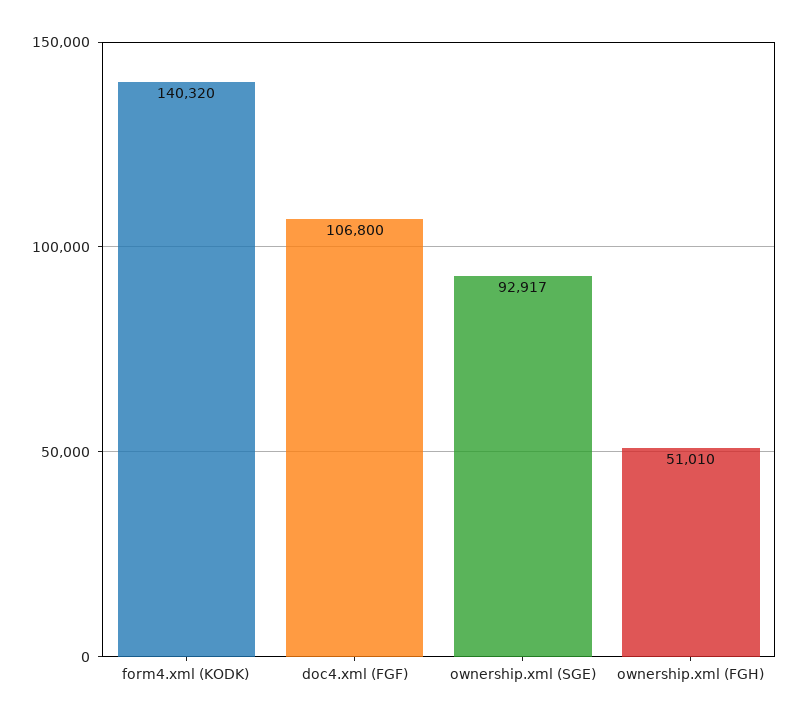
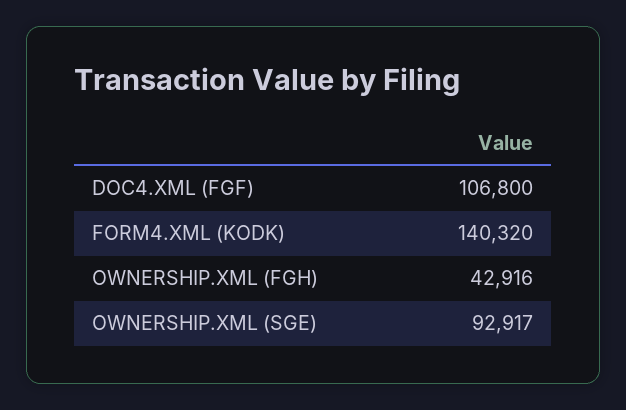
  {
    "form4.xml (KODK)": 140320,
    "doc4.xml (FGF)": 106800,
    "ownership.xml (SGE)": 92917,
-   "ownership.xml (FGH)": 51010
+   "ownership.xml (FGH)": 42916
  }

